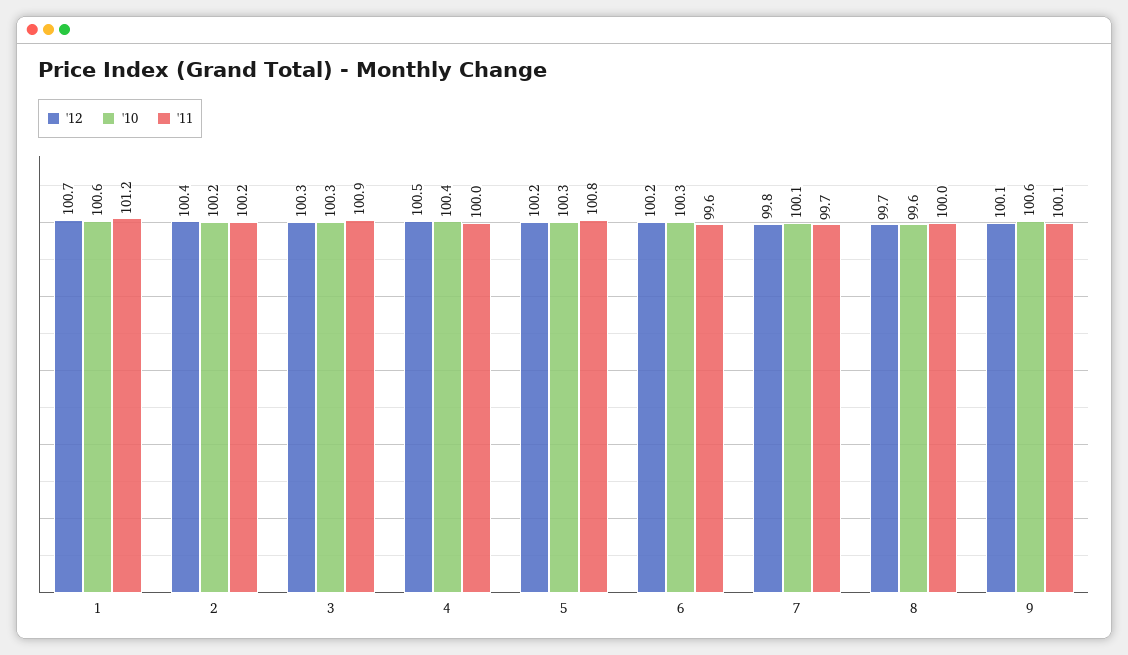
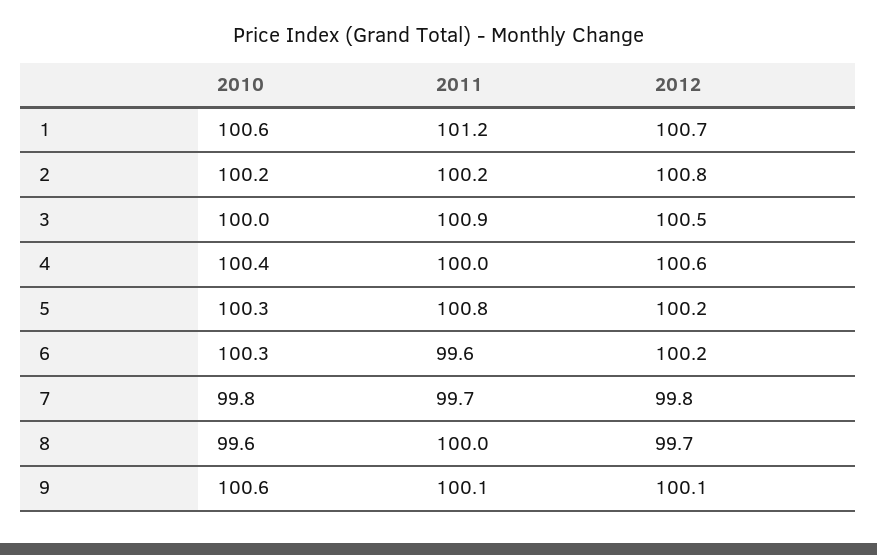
  {
    "'12": {
      "1": 100.7,
-     "2": 100.4,
+     "2": 100.8,
-     "3": 100.3,
+     "3": 100.5,
-     "4": 100.5,
+     "4": 100.6,
      "5": 100.2,
      "6": 100.2,
      "7": 99.8,
      "8": 99.7,
      "9": 100.1
    },
    "'10": {
      "1": 100.6,
      "2": 100.2,
-     "3": 100.3,
+     "3": 100,
      "4": 100.4,
      "5": 100.3,
      "6": 100.3,
-     "7": 100.1,
+     "7": 99.8,
      "8": 99.6,
      "9": 100.6
    },
    "'11": {
      "1": 101.2,
      "2": 100.2,
      "3": 100.9,
      "4": 100,
      "5": 100.8,
      "6": 99.6,
      "7": 99.7,
      "8": 100,
      "9": 100.1
    }
  }

